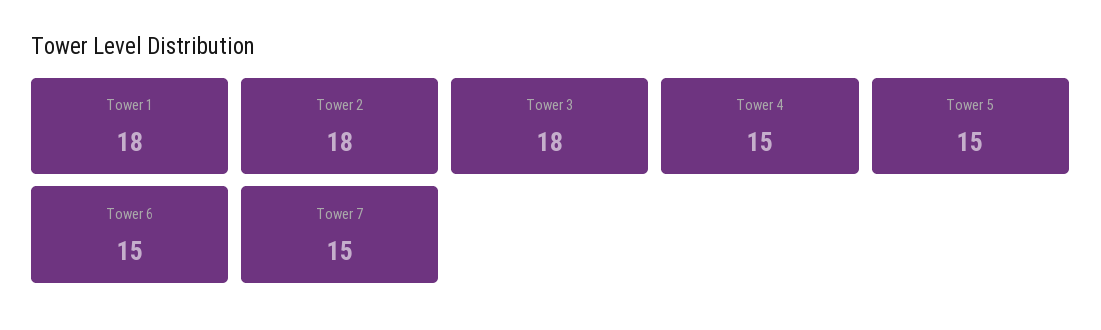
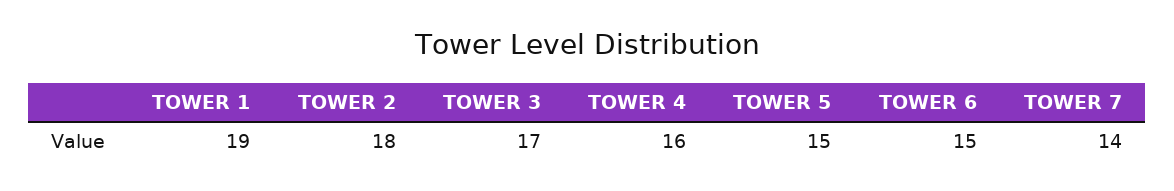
  {
-   "Tower 1": 18,
+   "Tower 1": 19,
    "Tower 2": 18,
-   "Tower 3": 18,
+   "Tower 3": 17,
-   "Tower 4": 15,
+   "Tower 4": 16,
    "Tower 5": 15,
    "Tower 6": 15,
-   "Tower 7": 15
+   "Tower 7": 14
  }

